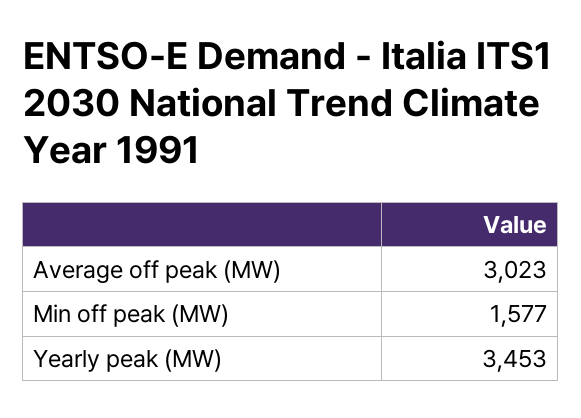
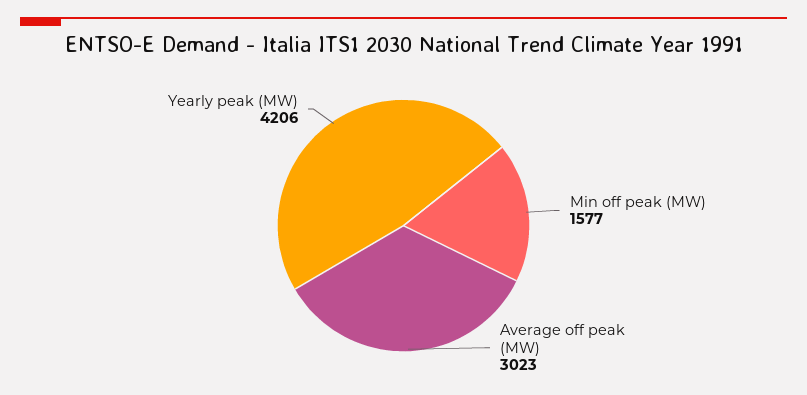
  {
    "Average off peak (MW)": 3023,
    "Min off peak (MW)": 1577,
-   "Yearly peak (MW)": 3453
+   "Yearly peak (MW)": 4206
  }

